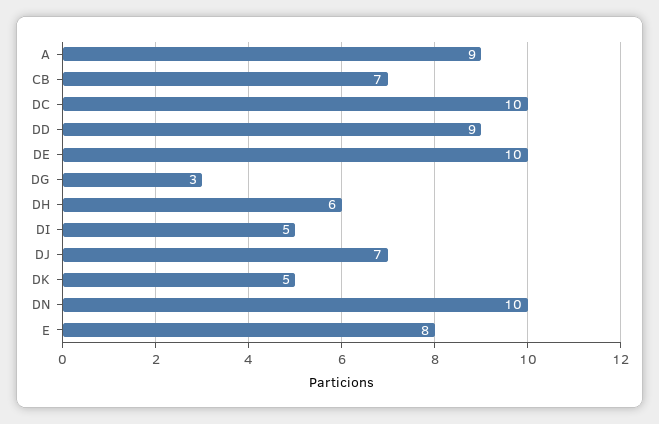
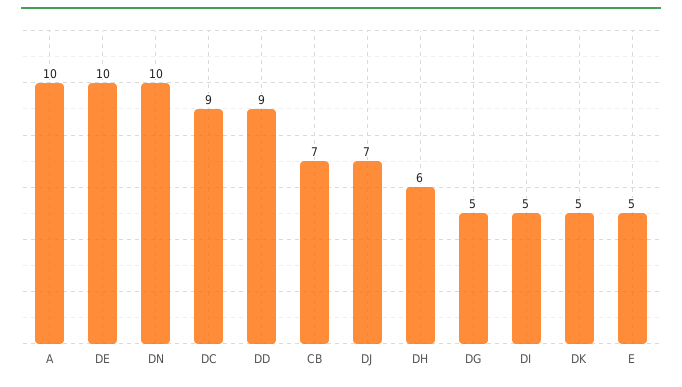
  {
-   "A": 9,
+   "A": 10,
    "CB": 7,
-   "DC": 10,
+   "DC": 9,
    "DD": 9,
    "DE": 10,
-   "DG": 3,
+   "DG": 5,
    "DH": 6,
    "DI": 5,
    "DJ": 7,
    "DK": 5,
    "DN": 10,
-   "E": 8
+   "E": 5
  }

